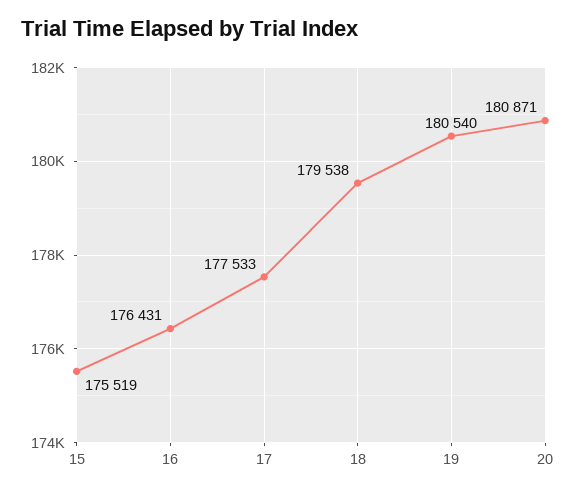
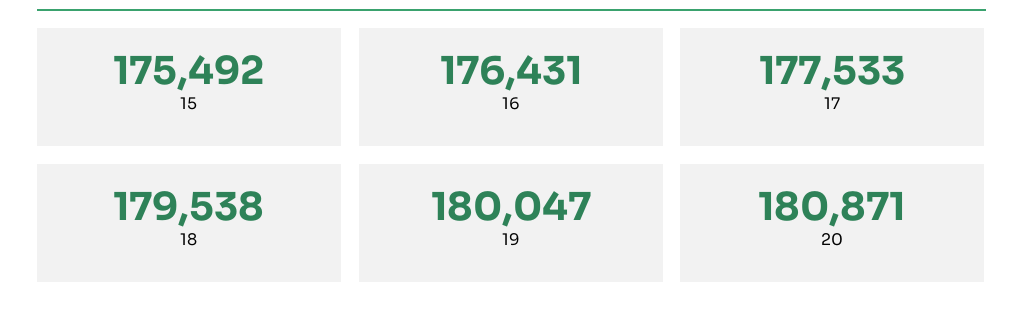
  {
-   "15": 175519,
+   "15": 175492,
    "16": 176431,
    "17": 177533,
    "18": 179538,
-   "19": 180540,
+   "19": 180047,
    "20": 180871
  }

